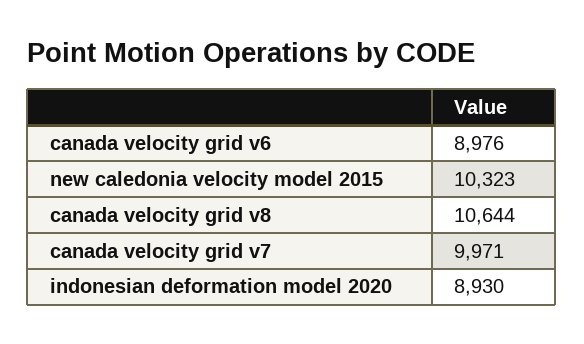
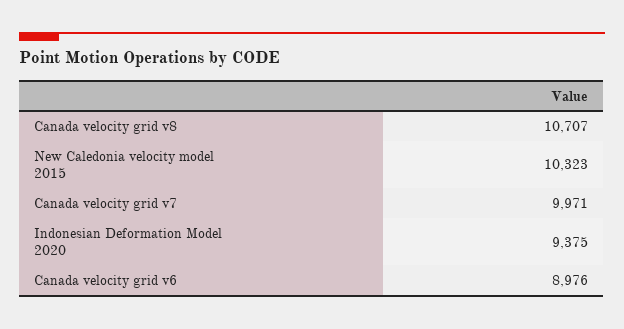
  {
    "canada velocity grid v6": 8976,
    "new caledonia velocity model 2015": 10323,
-   "canada velocity grid v8": 10644,
+   "canada velocity grid v8": 10707,
    "canada velocity grid v7": 9971,
-   "indonesian deformation model 2020": 8930
+   "indonesian deformation model 2020": 9375
  }

